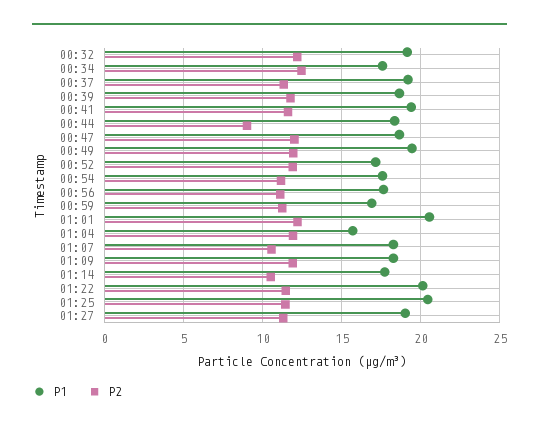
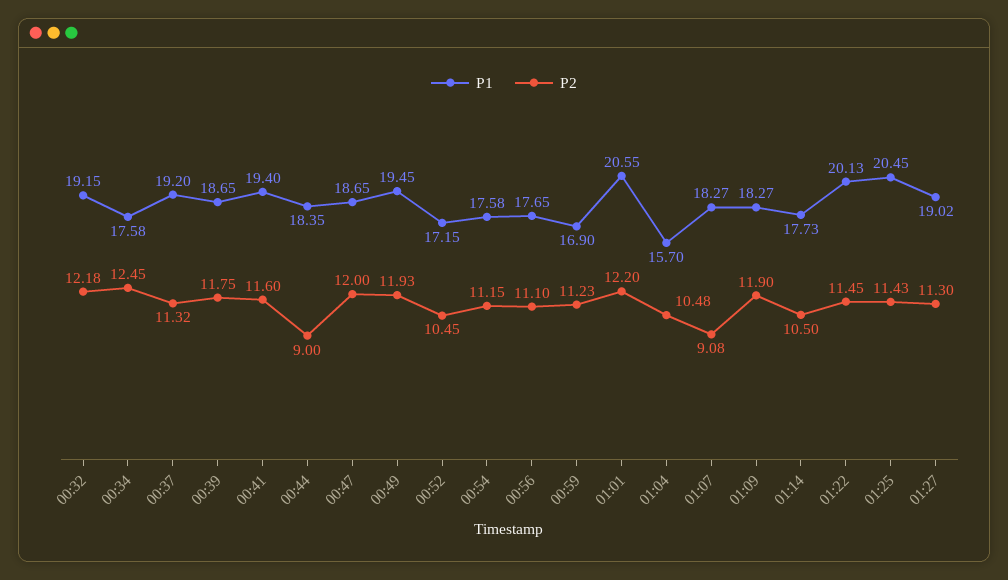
  {
    "P1": {
      "00:32": 19.15,
      "00:34": 17.58,
      "00:37": 19.2,
      "00:39": 18.65,
      "00:41": 19.4,
      "00:44": 18.35,
      "00:47": 18.65,
      "00:49": 19.45,
      "00:52": 17.15,
      "00:54": 17.58,
      "00:56": 17.65,
      "00:59": 16.9,
      "01:01": 20.55,
      "01:04": 15.7,
      "01:07": 18.27,
      "01:09": 18.27,
      "01:14": 17.73,
      "01:22": 20.13,
      "01:25": 20.45,
      "01:27": 19.02
    },
    "P2": {
      "00:32": 12.18,
      "00:34": 12.45,
      "00:37": 11.32,
      "00:39": 11.75,
      "00:41": 11.6,
      "00:44": 9,
      "00:47": 12,
      "00:49": 11.93,
-     "00:52": 12,
+     "00:52": 10.45,
      "00:54": 11.15,
      "00:56": 11.1,
      "00:59": 11.23,
      "01:01": 12.2,
-     "01:04": 12,
+     "01:04": 10.48,
-     "01:07": 10.5,
+     "01:07": 9.08,
      "01:09": 11.9,
      "01:14": 10.5,
      "01:22": 11.45,
      "01:25": 11.43,
      "01:27": 11.3
    }
  }

